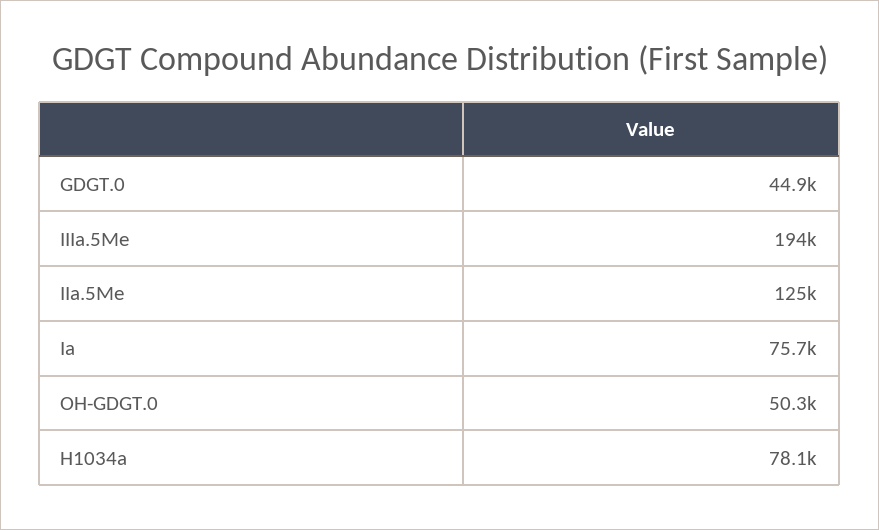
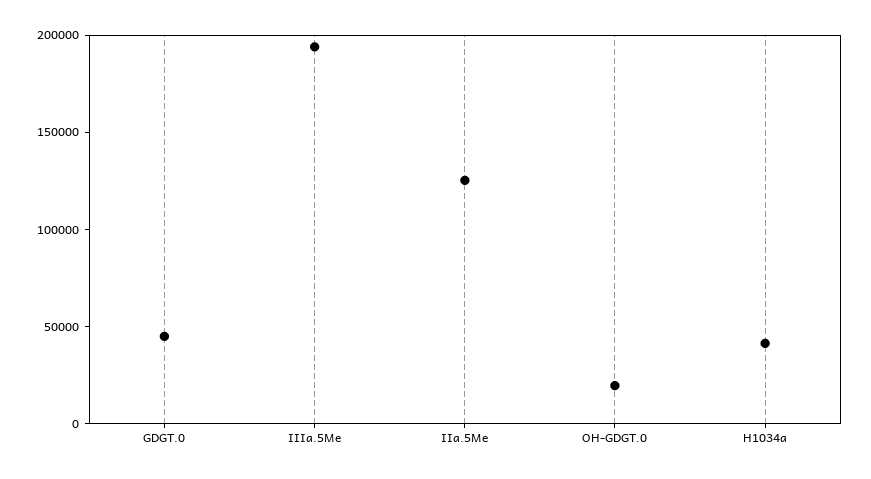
  {
    "GDGT.0": 44900,
    "IIIa.5Me": 194000,
    "IIa.5Me": 125000,
-   "Ia": 75700,
-   "OH-GDGT.0": 50300,
+   "OH-GDGT.0": 20000,
-   "H1034a": 78100
+   "H1034a": 40000
  }

